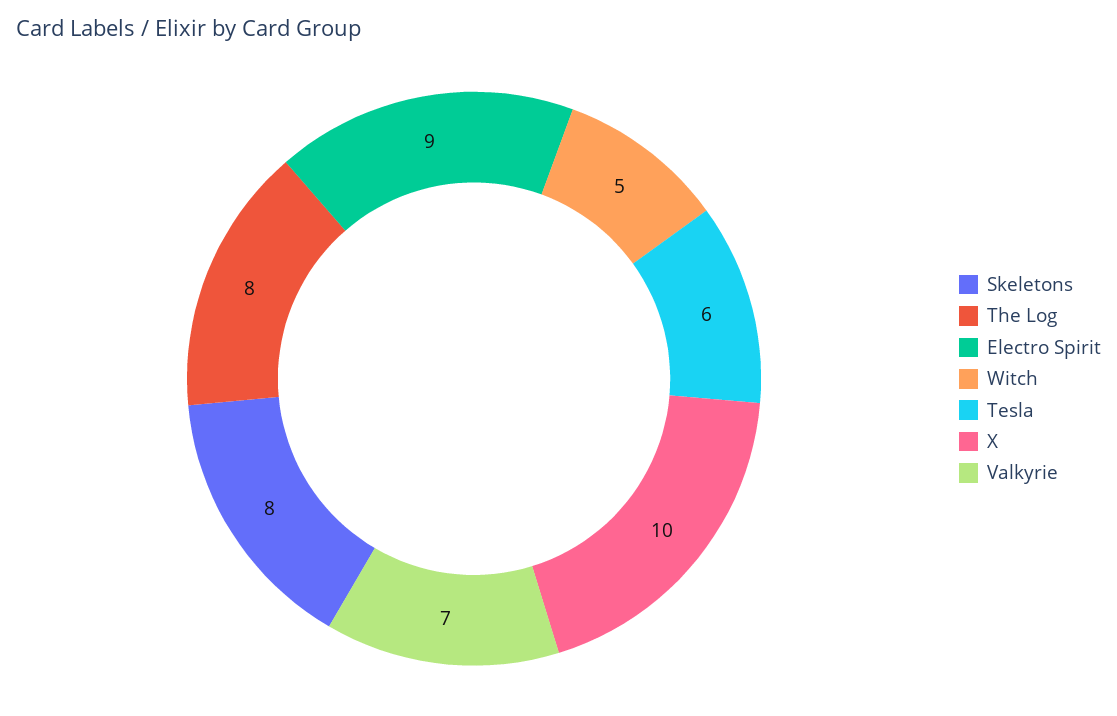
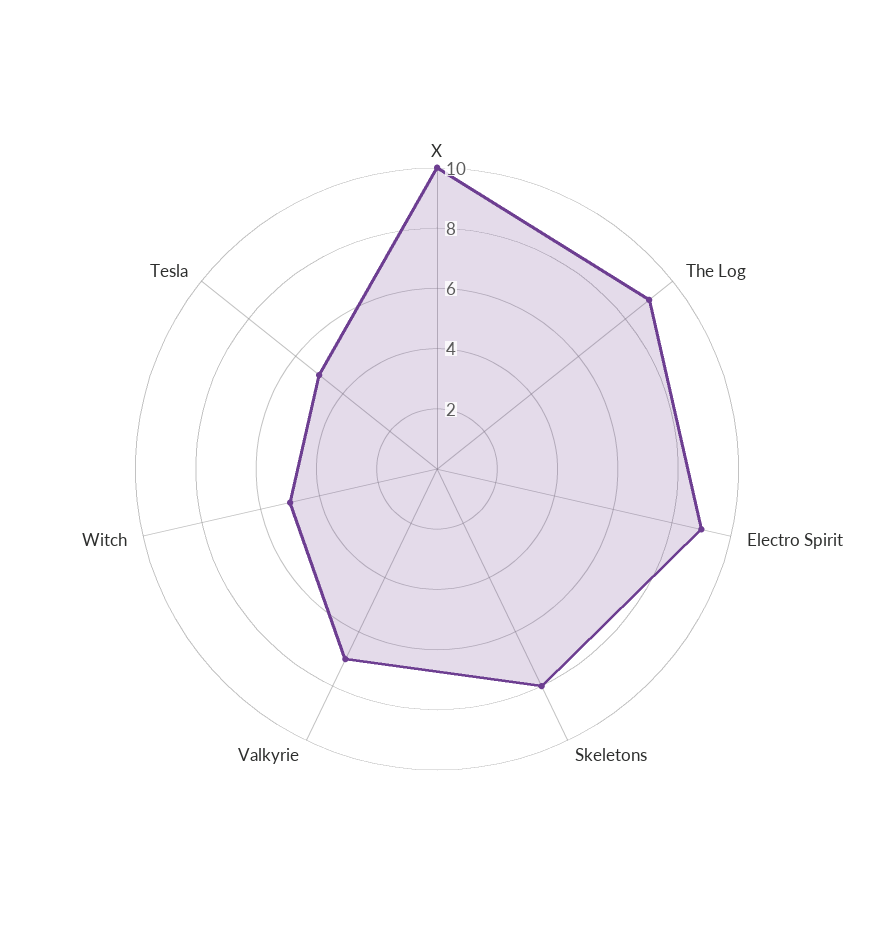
  {
    "Skeletons": 8,
-   "The Log": 8,
+   "The Log": 9,
    "Electro Spirit": 9,
    "Witch": 5,
-   "Tesla": 6,
+   "Tesla": 5,
    "X": 10,
    "Valkyrie": 7
  }

